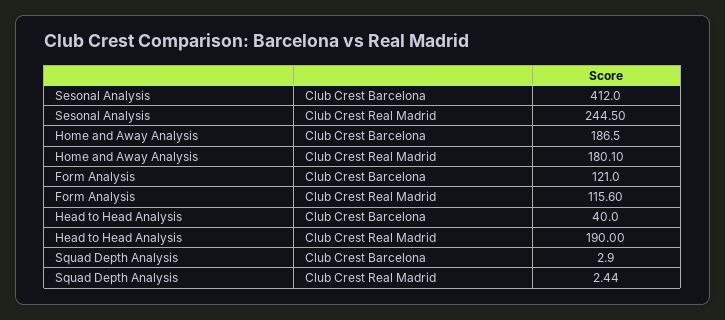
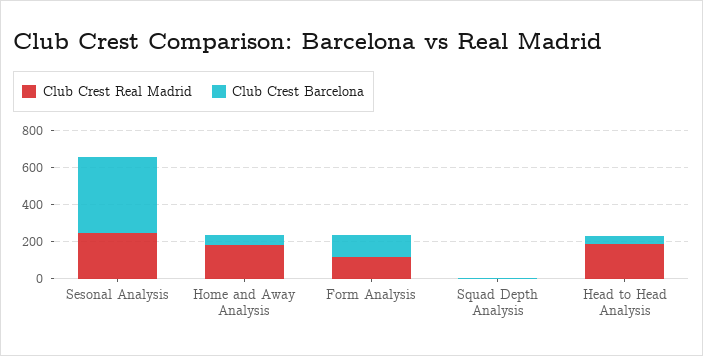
  {
    "Club Crest Barcelona": {
      "Sesonal Analysis": 412,
-     "Home and Away Analysis": 186.5,
+     "Home and Away Analysis": 50,
      "Form Analysis": 121,
      "Head to Head Analysis": 40,
      "Squad Depth Analysis": 2.9
    },
    "Club Crest Real Madrid": {
      "Sesonal Analysis": 244.5,
      "Home and Away Analysis": 180.1,
      "Form Analysis": 115.6,
      "Head to Head Analysis": 190,
      "Squad Depth Analysis": 2.44
    }
  }

